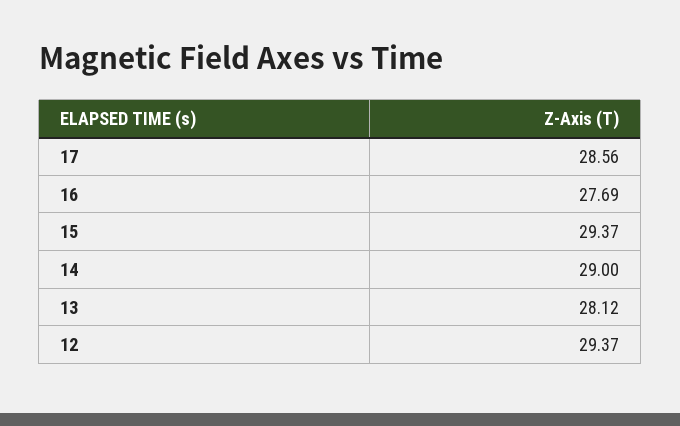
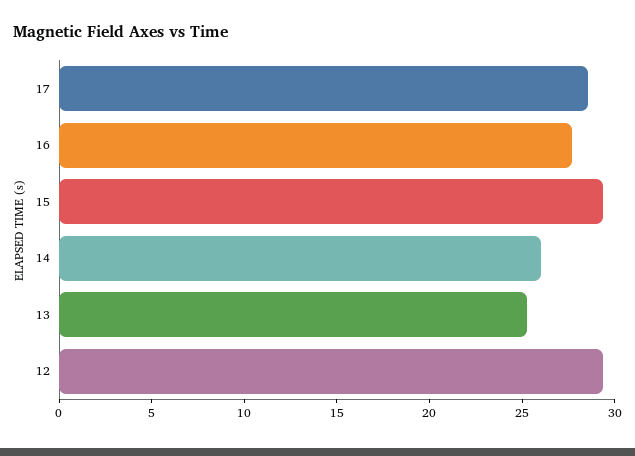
  {
    "17": 28.56,
    "16": 27.69,
    "15": 29.37,
-   "14": 29,
+   "14": 26,
-   "13": 28.12,
+   "13": 25,
    "12": 29.37
  }

